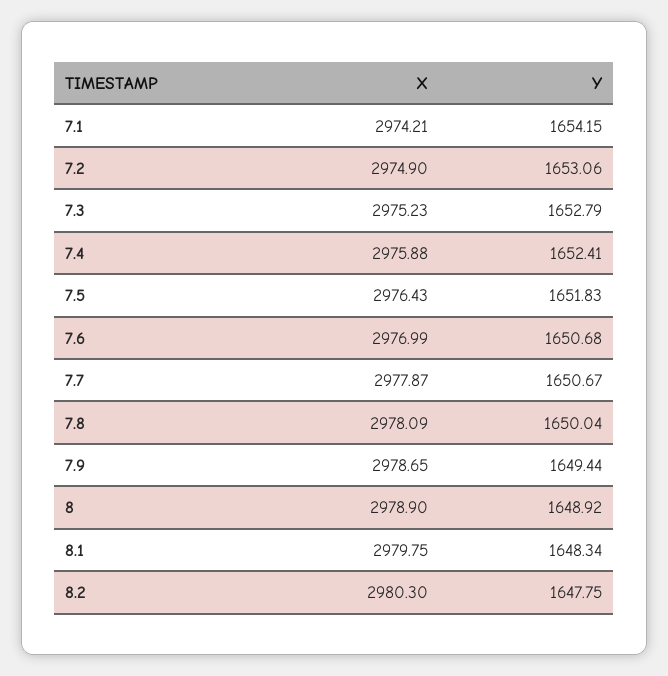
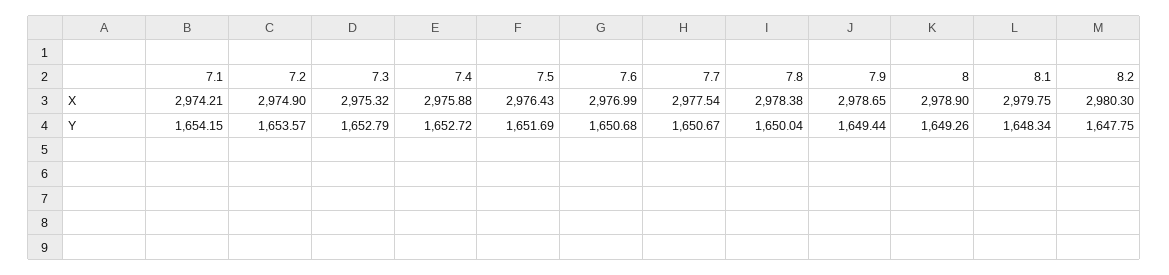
  {
    "X": {
      "7.1": 2974.21,
      "7.2": 2974.9,
-     "7.3": 2975.23,
+     "7.3": 2975.32,
      "7.4": 2975.88,
      "7.5": 2976.43,
      "7.6": 2976.99,
-     "7.7": 2977.87,
+     "7.7": 2977.54,
-     "7.8": 2978.09,
+     "7.8": 2978.38,
      "7.9": 2978.65,
      "8": 2978.9,
      "8.1": 2979.75,
      "8.2": 2980.3
    },
    "Y": {
      "7.1": 1654.15,
-     "7.2": 1653.06,
+     "7.2": 1653.57,
      "7.3": 1652.79,
-     "7.4": 1652.41,
+     "7.4": 1652.72,
-     "7.5": 1651.83,
+     "7.5": 1651.69,
      "7.6": 1650.68,
      "7.7": 1650.67,
      "7.8": 1650.04,
      "7.9": 1649.44,
-     "8": 1648.92,
+     "8": 1649.26,
      "8.1": 1648.34,
      "8.2": 1647.75
    }
  }

